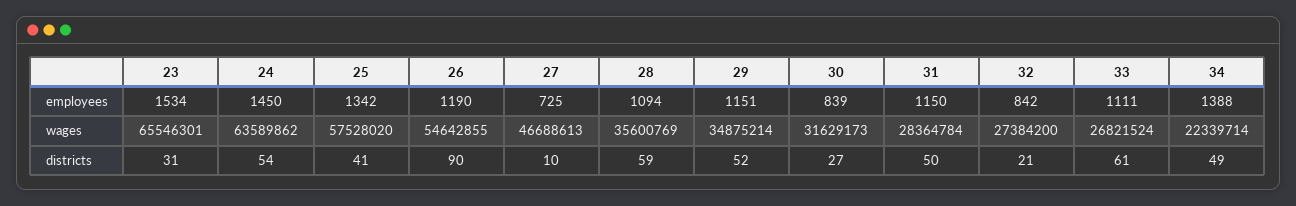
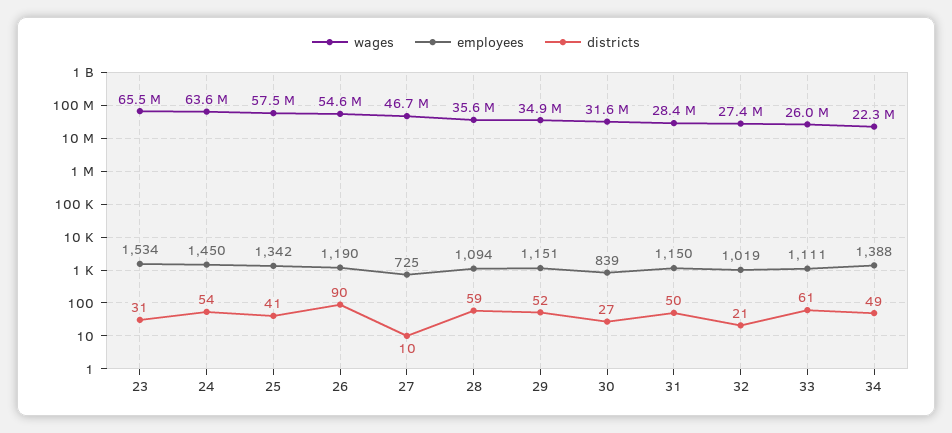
  {
    "employees": {
      "23": 1534,
      "24": 1450,
      "25": 1342,
      "26": 1190,
      "27": 725,
      "28": 1094,
      "29": 1151,
      "30": 839,
      "31": 1150,
-     "32": 842,
+     "32": 1019,
      "33": 1111,
      "34": 1388
    },
    "wages": {
      "23": 65546301,
      "24": 63589862,
      "25": 57528020,
      "26": 54642855,
      "27": 46688613,
      "28": 35600769,
      "29": 34875214,
      "30": 31629173,
      "31": 28364784,
      "32": 27384200,
-     "33": 26821524,
+     "33": 26000000,
      "34": 22339714
    },
    "districts": {
      "23": 31,
      "24": 54,
      "25": 41,
      "26": 90,
      "27": 10,
      "28": 59,
      "29": 52,
      "30": 27,
      "31": 50,
      "32": 21,
      "33": 61,
      "34": 49
    }
  }

